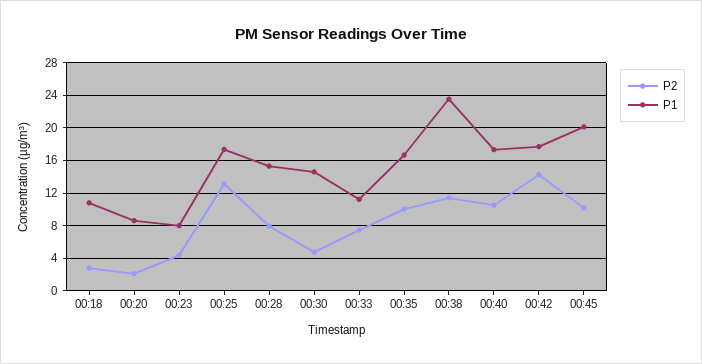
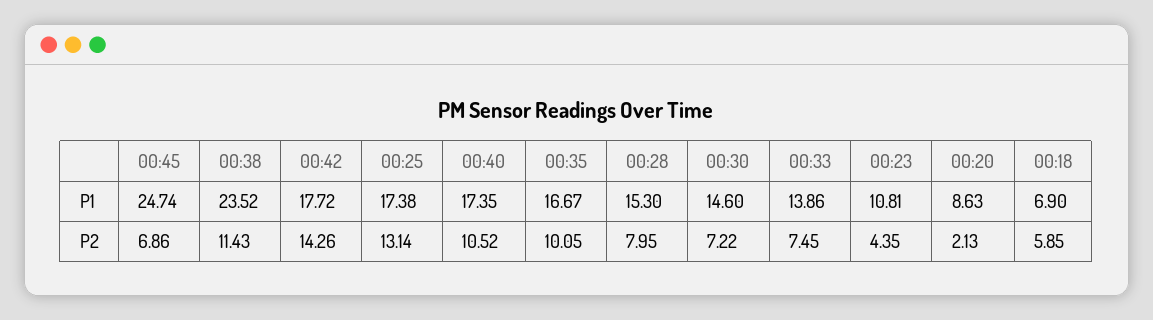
  {
    "P2": {
-     "00:18": 3,
+     "00:18": 5.85,
      "00:20": 2.13,
      "00:23": 4.35,
      "00:25": 13.14,
      "00:28": 7.95,
-     "00:30": 5,
+     "00:30": 7.22,
      "00:33": 7.45,
      "00:35": 10.05,
      "00:38": 11.43,
      "00:40": 10.52,
      "00:42": 14.26,
-     "00:45": 10
+     "00:45": 6.86
    },
    "P1": {
-     "00:18": 11,
+     "00:18": 6.9,
      "00:20": 8.63,
-     "00:23": 8,
+     "00:23": 10.81,
      "00:25": 17.38,
      "00:28": 15.3,
      "00:30": 14.6,
-     "00:33": 11,
+     "00:33": 13.86,
      "00:35": 16.67,
      "00:38": 23.52,
      "00:40": 17.35,
      "00:42": 17.72,
-     "00:45": 20
+     "00:45": 24.74
    }
  }

